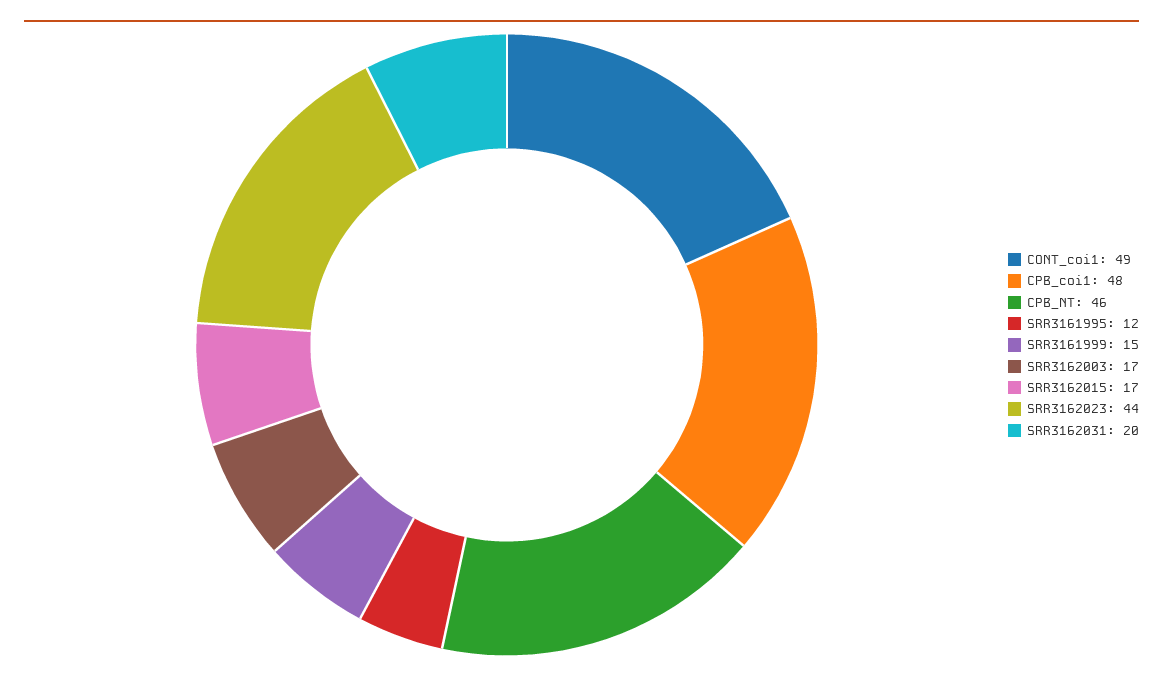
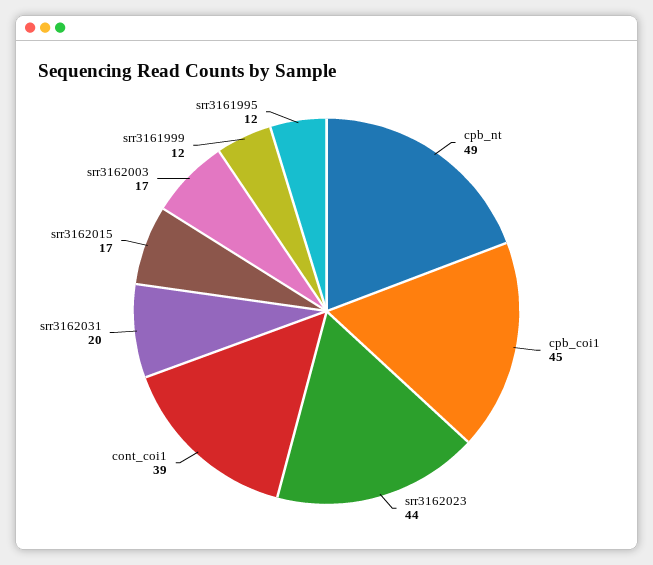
  {
-   "CONT_coi1": 49,
+   "CONT_coi1": 39,
-   "CPB_coi1": 48,
+   "CPB_coi1": 45,
-   "CPB_NT": 46,
+   "CPB_NT": 49,
    "SRR3161995": 12,
-   "SRR3161999": 15,
+   "SRR3161999": 12,
    "SRR3162003": 17,
    "SRR3162015": 17,
    "SRR3162023": 44,
    "SRR3162031": 20
  }

